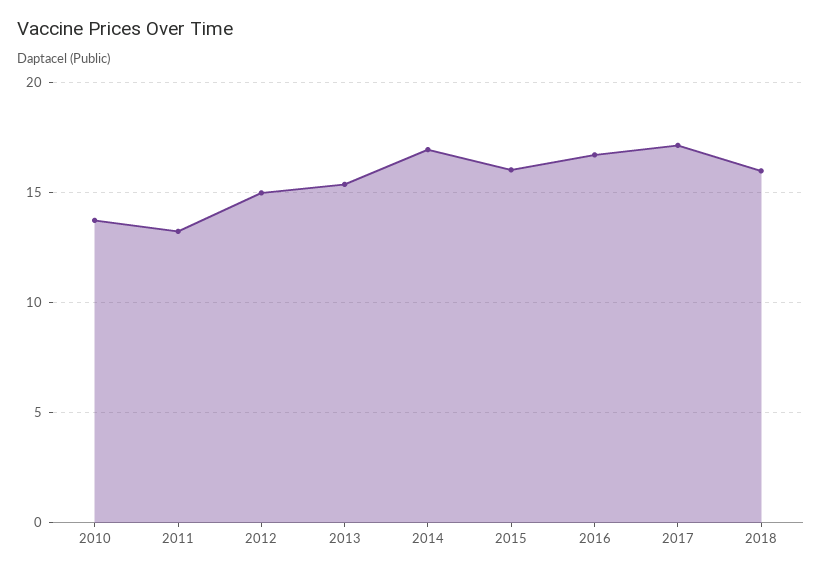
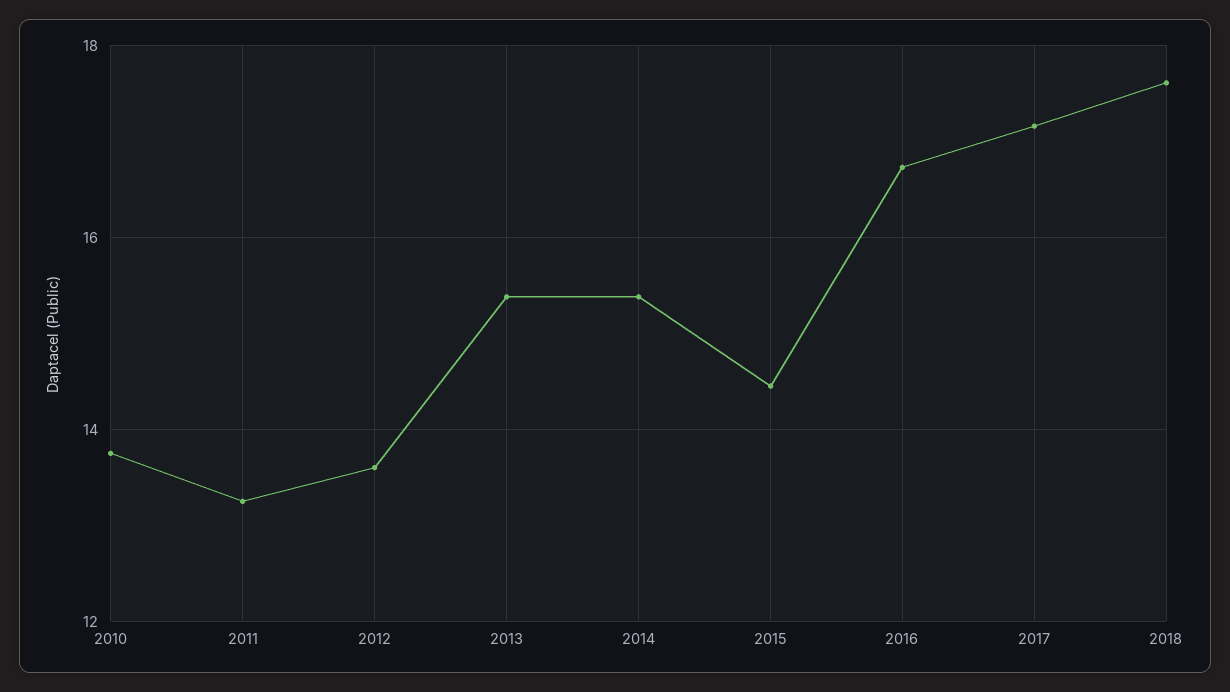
  {
    "2010": 13.8,
    "2011": 13.2,
-   "2012": 15,
+   "2012": 13.6,
    "2013": 15.4,
-   "2014": 17,
+   "2014": 15.4,
-   "2015": 16,
+   "2015": 14.4,
    "2016": 16.8,
    "2017": 17.2,
-   "2018": 16
+   "2018": 17.6
  }

